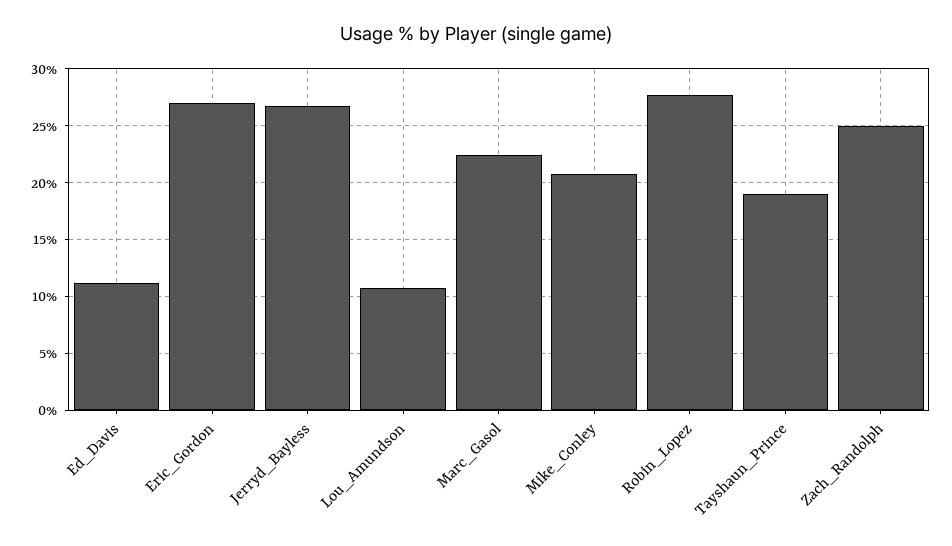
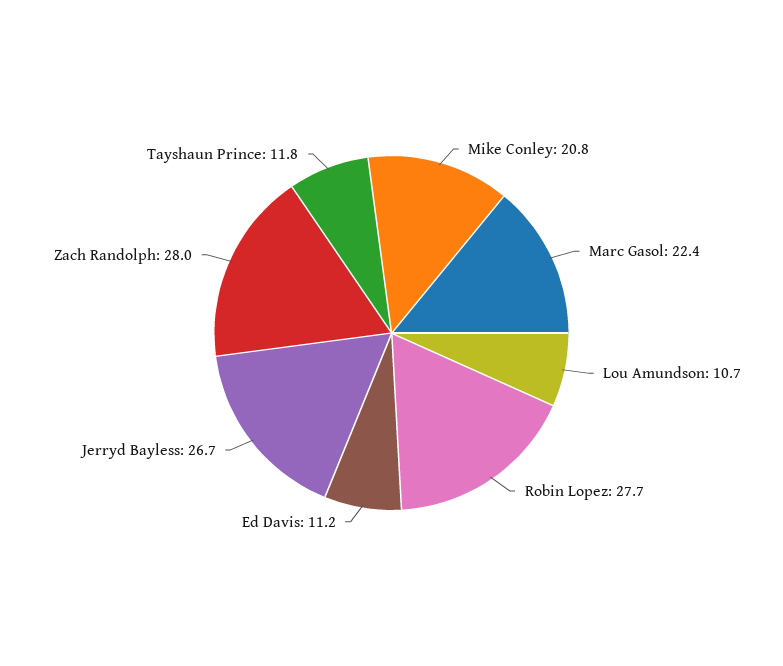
  {
    "Ed_Davis": 11.2,
-   "Eric_Gordon": 27,
    "Jerryd_Bayless": 26.7,
    "Lou_Amundson": 10.7,
    "Marc_Gasol": 22.4,
    "Mike_Conley": 20.8,
    "Robin_Lopez": 27.7,
-   "Tayshaun_Prince": 19,
+   "Tayshaun_Prince": 11.8,
-   "Zach_Randolph": 25
+   "Zach_Randolph": 28
  }

